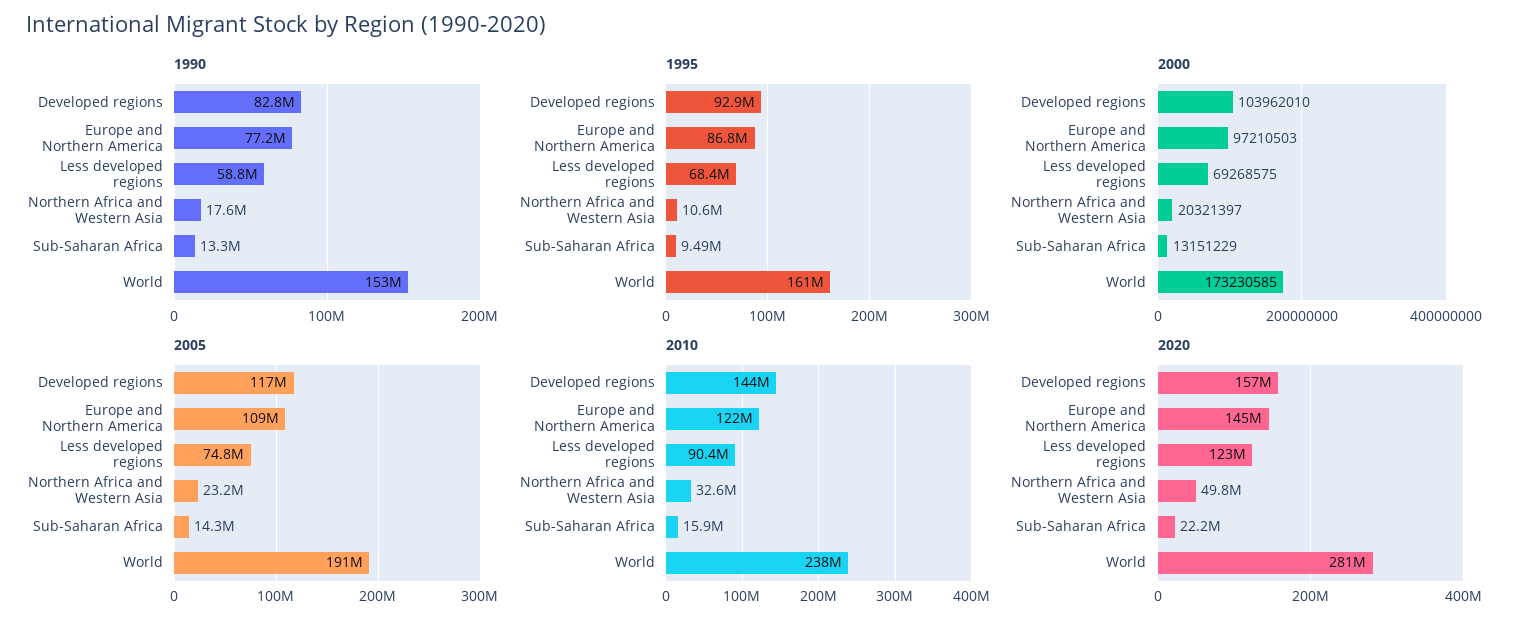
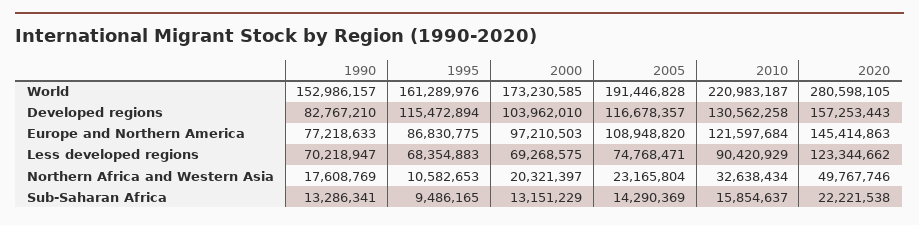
  {
    "1990": {
      "Developed regions": 82767210,
      "Europe and Northern America": 77218633,
-     "Less developed regions": 58800000,
+     "Less developed regions": 70218947,
      "Northern Africa and Western Asia": 17608769,
      "Sub-Saharan Africa": 13286341,
      "World": 152986157
    },
    "1995": {
-     "Developed regions": 92900000,
+     "Developed regions": 115472894,
      "Europe and Northern America": 86830775,
      "Less developed regions": 68354883,
      "Northern Africa and Western Asia": 10582653,
      "Sub-Saharan Africa": 9486165,
      "World": 161289976
    },
    "2000": {
      "Developed regions": 103962010,
      "Europe and Northern America": 97210503,
      "Less developed regions": 69268575,
      "Northern Africa and Western Asia": 20321397,
      "Sub-Saharan Africa": 13151229,
      "World": 173230585
    },
    "2005": {
      "Developed regions": 116678357,
      "Europe and Northern America": 108948820,
      "Less developed regions": 74768471,
      "Northern Africa and Western Asia": 23165804,
      "Sub-Saharan Africa": 14290369,
      "World": 191446828
    },
    "2010": {
-     "Developed regions": 144000000,
+     "Developed regions": 130562258,
      "Europe and Northern America": 121597684,
      "Less developed regions": 90420929,
      "Northern Africa and Western Asia": 32638434,
      "Sub-Saharan Africa": 15854637,
-     "World": 238000000
+     "World": 220983187
    },
    "2020": {
      "Developed regions": 157253443,
      "Europe and Northern America": 145414863,
      "Less developed regions": 123344662,
      "Northern Africa and Western Asia": 49767746,
      "Sub-Saharan Africa": 22221538,
      "World": 280598105
    }
  }

